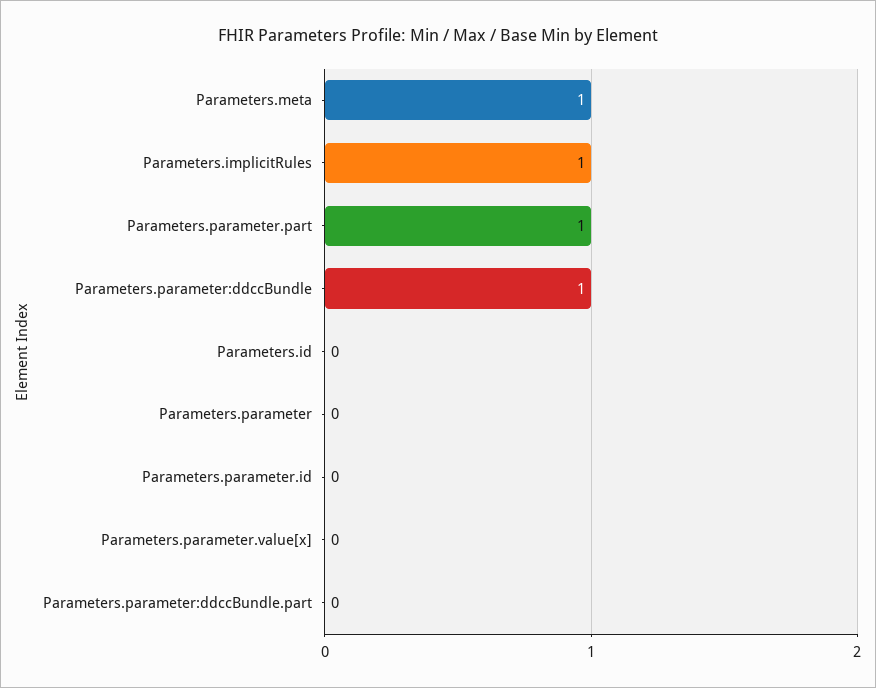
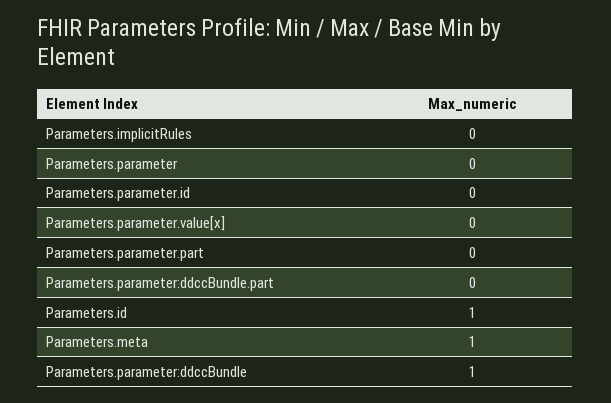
  {
    "Parameters.meta": 1,
-   "Parameters.implicitRules": 1,
+   "Parameters.implicitRules": 0,
-   "Parameters.parameter.part": 1,
+   "Parameters.parameter.part": 0,
    "Parameters.parameter:ddccBundle": 1,
-   "Parameters.id": 0,
+   "Parameters.id": 1,
    "Parameters.parameter": 0,
    "Parameters.parameter.id": 0,
    "Parameters.parameter.value[x]": 0,
    "Parameters.parameter:ddccBundle.part": 0
  }

